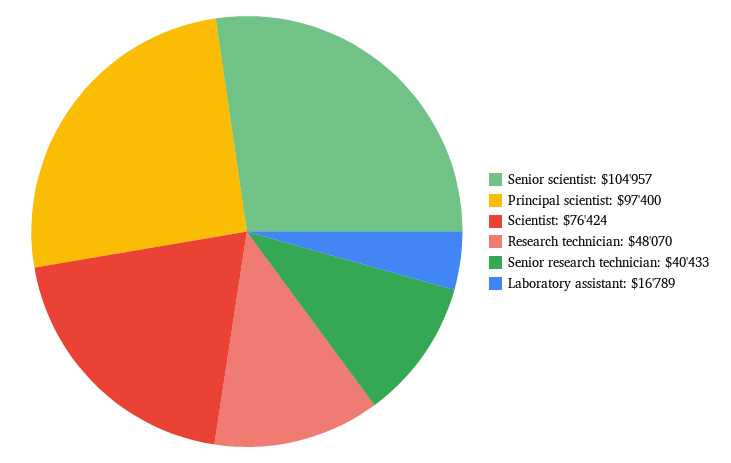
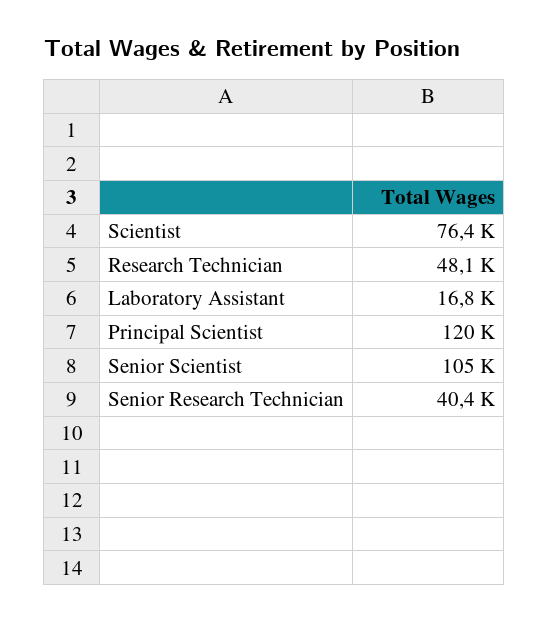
  {
    "Senior scientist": 104957,
-   "Principal scientist": 97400,
+   "Principal scientist": 120000,
    "Scientist": 76424,
    "Research technician": 48070,
    "Senior research technician": 40433,
    "Laboratory assistant": 16789
  }

